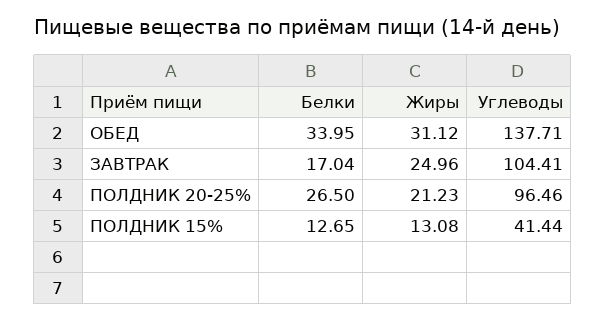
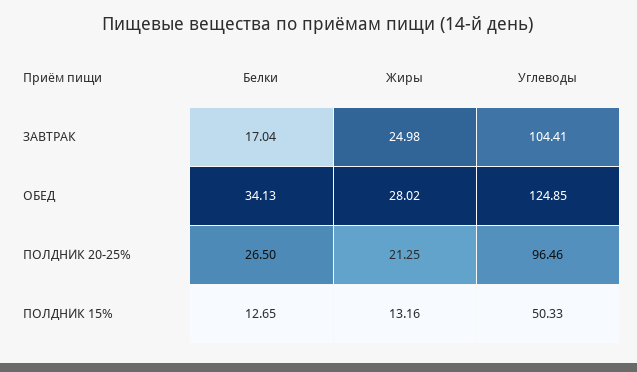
  {
    "Белки": {
-     "ОБЕД": 33.95,
+     "ОБЕД": 34.13,
      "ЗАВТРАК": 17.04,
      "ПОЛДНИК 20-25%": 26.5,
      "ПОЛДНИК 15%": 12.65
    },
    "Жиры": {
-     "ОБЕД": 31.12,
+     "ОБЕД": 28.02,
-     "ЗАВТРАК": 24.96,
+     "ЗАВТРАК": 24.98,
-     "ПОЛДНИК 20-25%": 21.23,
+     "ПОЛДНИК 20-25%": 21.25,
-     "ПОЛДНИК 15%": 13.08
+     "ПОЛДНИК 15%": 13.16
    },
    "Углеводы": {
-     "ОБЕД": 137.71,
+     "ОБЕД": 124.85,
      "ЗАВТРАК": 104.41,
      "ПОЛДНИК 20-25%": 96.46,
-     "ПОЛДНИК 15%": 41.44
+     "ПОЛДНИК 15%": 50.33
    }
  }

